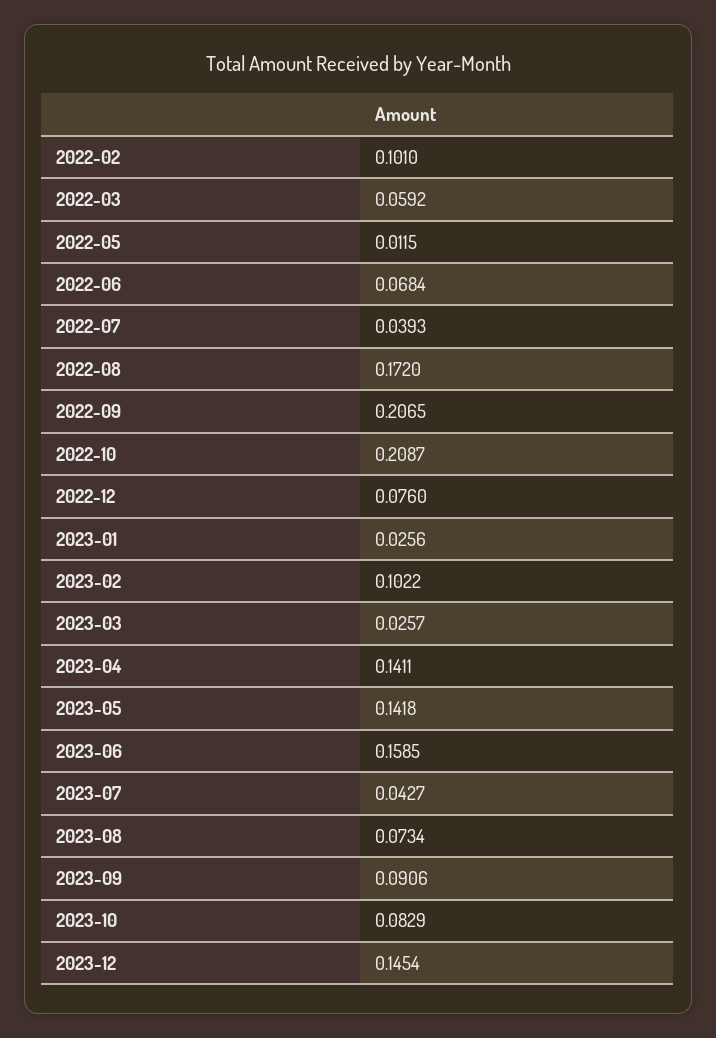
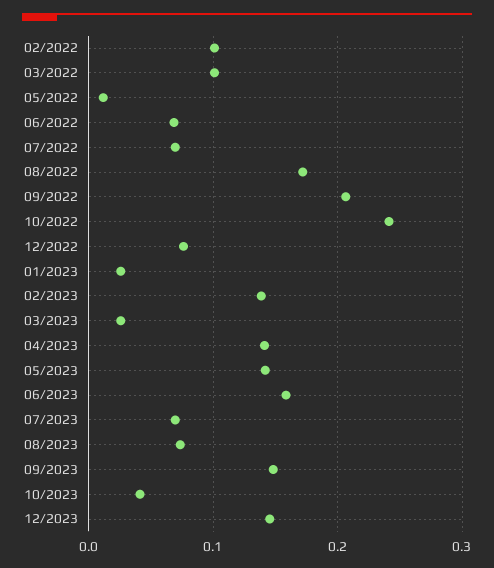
  {
    "2022-02": 0.101,
-   "2022-03": 0.0592,
+   "2022-03": 0.1,
    "2022-05": 0.0115,
    "2022-06": 0.0684,
-   "2022-07": 0.0393,
+   "2022-07": 0.07,
    "2022-08": 0.172,
    "2022-09": 0.2065,
-   "2022-10": 0.2087,
+   "2022-10": 0.24,
    "2022-12": 0.076,
    "2023-01": 0.0256,
-   "2023-02": 0.1022,
+   "2023-02": 0.14,
    "2023-03": 0.0257,
    "2023-04": 0.1411,
    "2023-05": 0.1418,
    "2023-06": 0.1585,
-   "2023-07": 0.0427,
+   "2023-07": 0.07,
    "2023-08": 0.0734,
-   "2023-09": 0.0906,
+   "2023-09": 0.15,
-   "2023-10": 0.0829,
+   "2023-10": 0.04,
    "2023-12": 0.1454
  }

